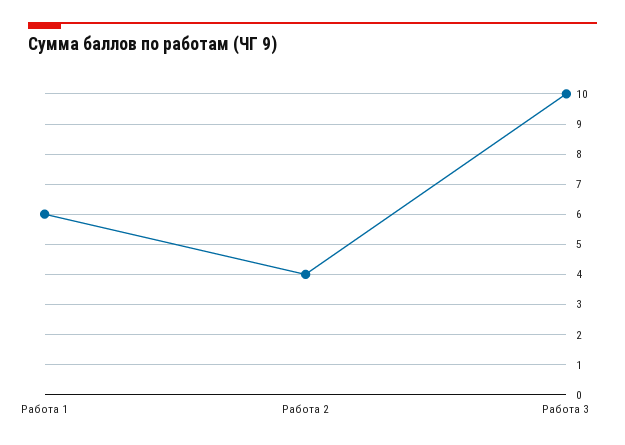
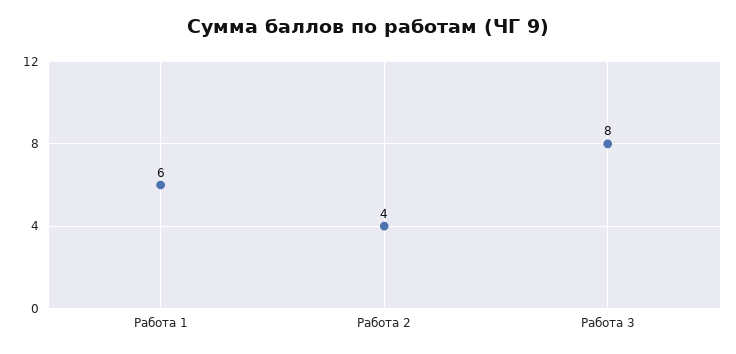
  {
    "Работа 1": 6,
    "Работа 2": 4,
-   "Работа 3": 10
+   "Работа 3": 8
  }

